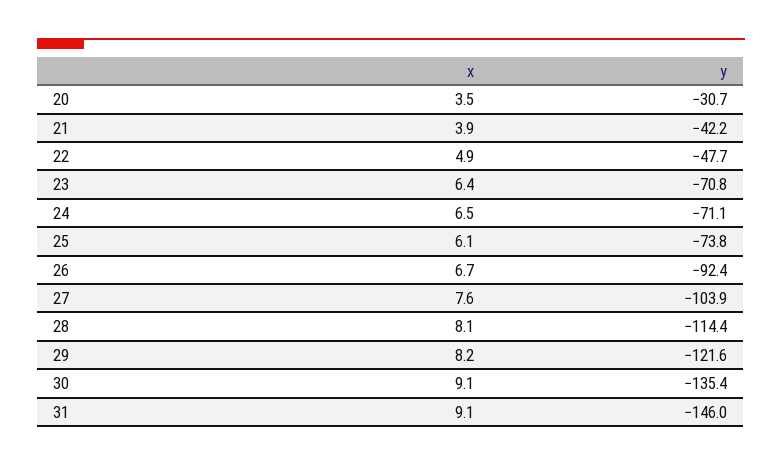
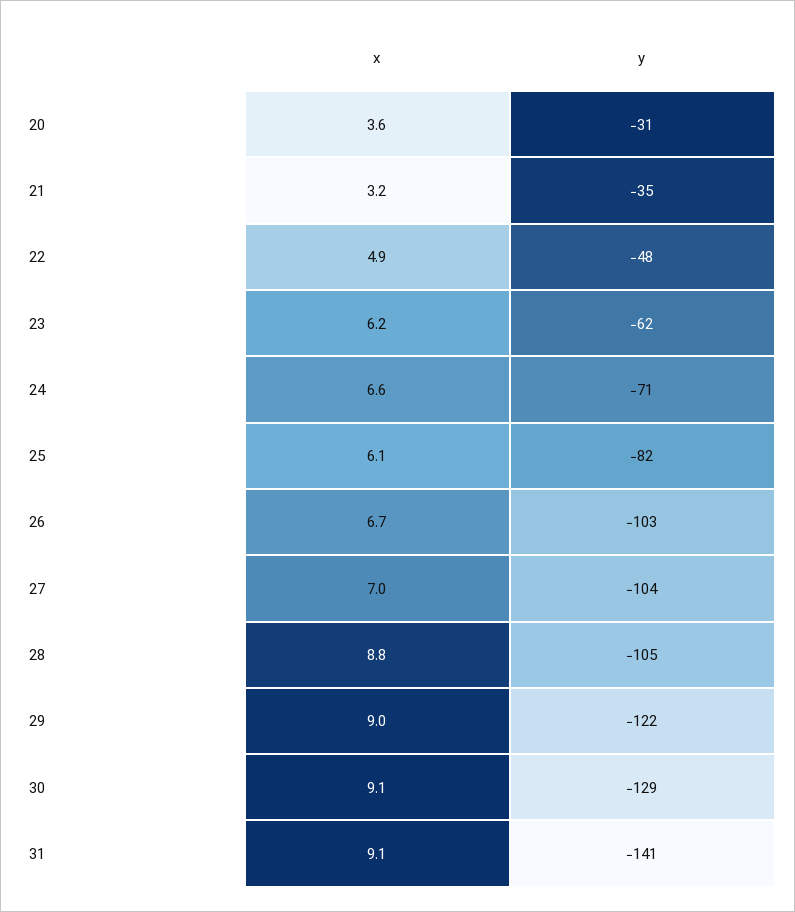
  {
    "x": {
-     "20": 3.5,
+     "20": 3.6,
-     "21": 3.9,
+     "21": 3.2,
      "22": 4.9,
-     "23": 6.4,
+     "23": 6.2,
-     "24": 6.5,
+     "24": 6.6,
      "25": 6.1,
      "26": 6.7,
-     "27": 7.6,
+     "27": 7,
-     "28": 8.1,
+     "28": 8.8,
-     "29": 8.2,
+     "29": 9,
      "30": 9.1,
      "31": 9.1
    },
    "y": {
      "20": -30.7,
-     "21": -42.2,
+     "21": -35,
      "22": -47.7,
-     "23": -70.8,
+     "23": -62,
      "24": -71.1,
-     "25": -73.8,
+     "25": -82,
-     "26": -92.4,
+     "26": -103,
      "27": -103.9,
-     "28": -114.4,
+     "28": -105,
      "29": -121.6,
-     "30": -135.4,
+     "30": -129,
-     "31": -146
+     "31": -141
    }
  }

